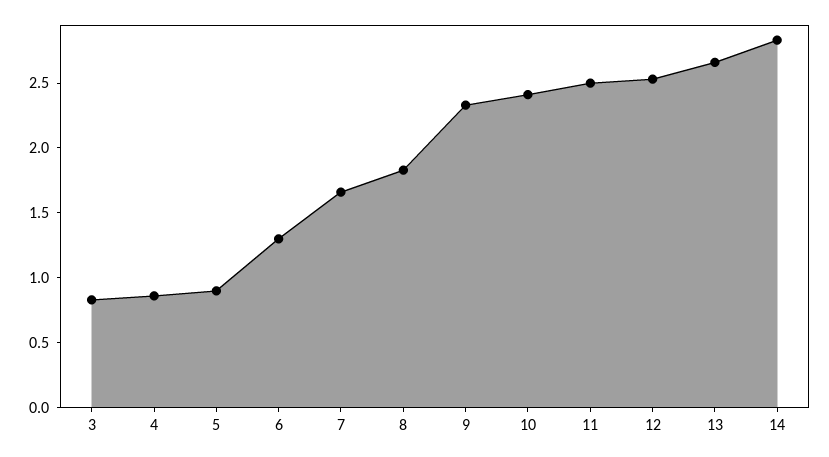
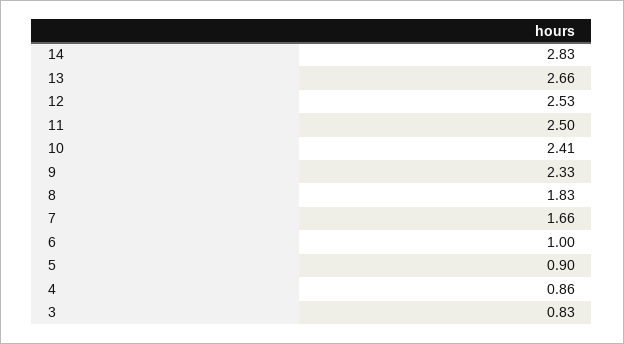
  {
    "3": 0.83,
    "4": 0.86,
    "5": 0.9,
-   "6": 1.3,
+   "6": 1,
    "7": 1.66,
    "8": 1.83,
    "9": 2.33,
    "10": 2.41,
    "11": 2.5,
    "12": 2.53,
    "13": 2.66,
    "14": 2.83
  }

